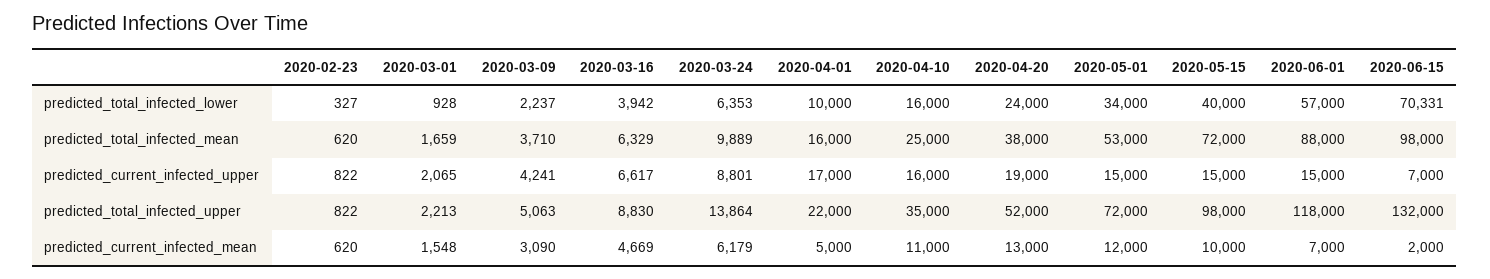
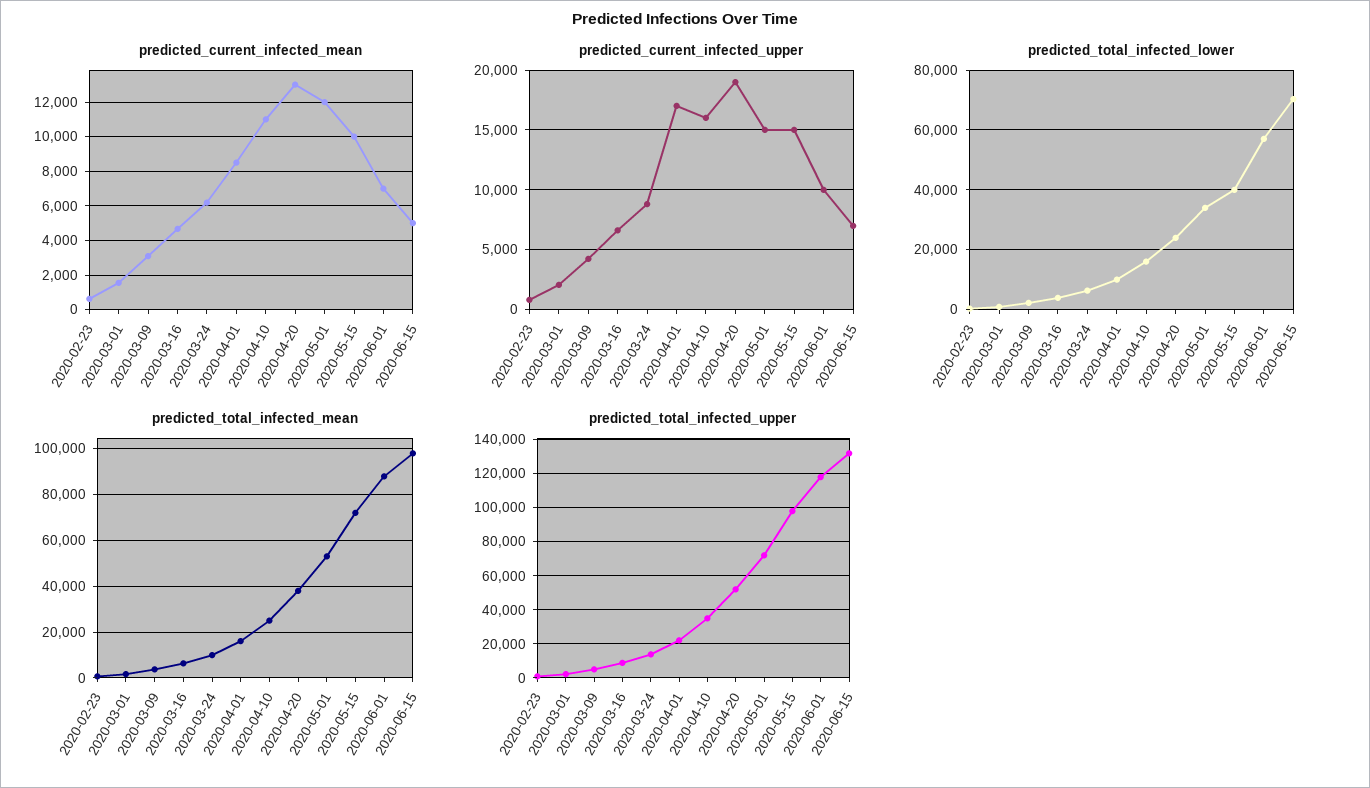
  {
    "predicted_total_infected_lower": {
      "2020-02-23": 327,
      "2020-03-01": 928,
      "2020-03-09": 2237,
      "2020-03-16": 3942,
      "2020-03-24": 6353,
      "2020-04-01": 10000,
      "2020-04-10": 16000,
      "2020-04-20": 24000,
      "2020-05-01": 34000,
      "2020-05-15": 40000,
      "2020-06-01": 57000,
      "2020-06-15": 70331
    },
    "predicted_total_infected_mean": {
      "2020-02-23": 620,
      "2020-03-01": 1659,
      "2020-03-09": 3710,
      "2020-03-16": 6329,
      "2020-03-24": 9889,
      "2020-04-01": 16000,
      "2020-04-10": 25000,
      "2020-04-20": 38000,
      "2020-05-01": 53000,
      "2020-05-15": 72000,
      "2020-06-01": 88000,
      "2020-06-15": 98000
    },
    "predicted_current_infected_upper": {
      "2020-02-23": 822,
      "2020-03-01": 2065,
      "2020-03-09": 4241,
      "2020-03-16": 6617,
      "2020-03-24": 8801,
      "2020-04-01": 17000,
      "2020-04-10": 16000,
      "2020-04-20": 19000,
      "2020-05-01": 15000,
      "2020-05-15": 15000,
-     "2020-06-01": 15000,
+     "2020-06-01": 10000,
      "2020-06-15": 7000
    },
    "predicted_total_infected_upper": {
      "2020-02-23": 822,
      "2020-03-01": 2213,
      "2020-03-09": 5063,
      "2020-03-16": 8830,
      "2020-03-24": 13864,
      "2020-04-01": 22000,
      "2020-04-10": 35000,
      "2020-04-20": 52000,
      "2020-05-01": 72000,
      "2020-05-15": 98000,
      "2020-06-01": 118000,
      "2020-06-15": 132000
    },
    "predicted_current_infected_mean": {
      "2020-02-23": 620,
      "2020-03-01": 1548,
      "2020-03-09": 3090,
      "2020-03-16": 4669,
      "2020-03-24": 6179,
-     "2020-04-01": 5000,
+     "2020-04-01": 8500,
      "2020-04-10": 11000,
      "2020-04-20": 13000,
      "2020-05-01": 12000,
      "2020-05-15": 10000,
      "2020-06-01": 7000,
-     "2020-06-15": 2000
+     "2020-06-15": 5000
    }
  }

